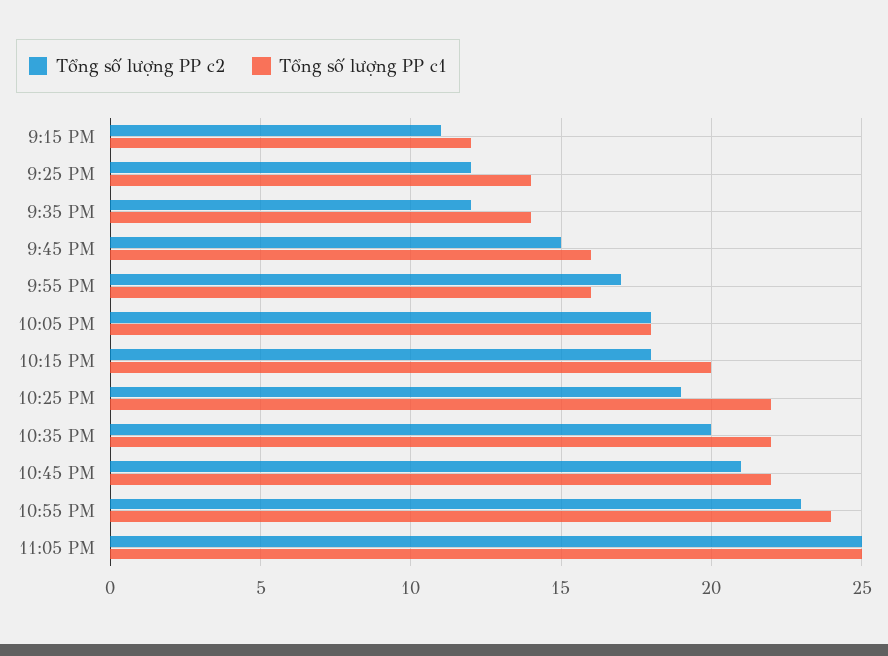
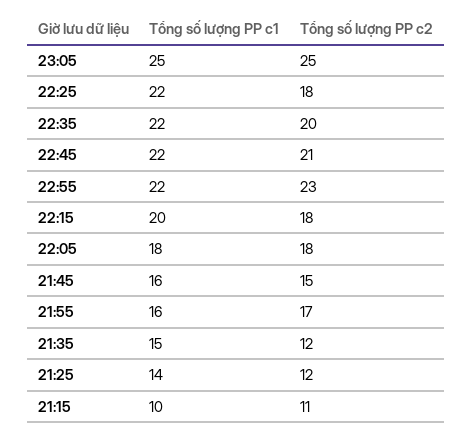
  {
    "Tổng số lượng PP c2": {
      "9:15 PM": 11,
      "9:25 PM": 12,
      "9:35 PM": 12,
      "9:45 PM": 15,
      "9:55 PM": 17,
      "10:05 PM": 18,
      "10:15 PM": 18,
-     "10:25 PM": 19,
+     "10:25 PM": 18,
      "10:35 PM": 20,
      "10:45 PM": 21,
      "10:55 PM": 23,
      "11:05 PM": 25
    },
    "Tổng số lượng PP c1": {
-     "9:15 PM": 12,
+     "9:15 PM": 10,
      "9:25 PM": 14,
-     "9:35 PM": 14,
+     "9:35 PM": 15,
      "9:45 PM": 16,
      "9:55 PM": 16,
      "10:05 PM": 18,
      "10:15 PM": 20,
      "10:25 PM": 22,
      "10:35 PM": 22,
      "10:45 PM": 22,
-     "10:55 PM": 24,
+     "10:55 PM": 22,
      "11:05 PM": 25
    }
  }

